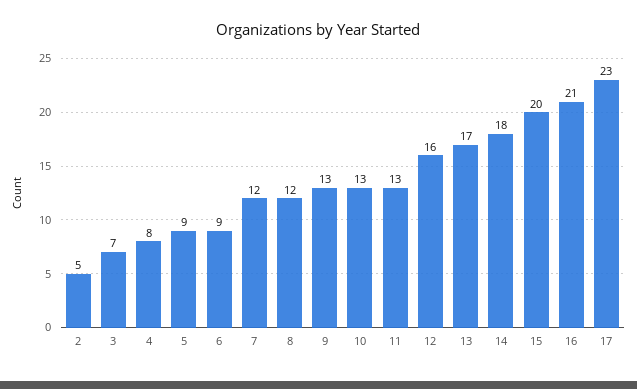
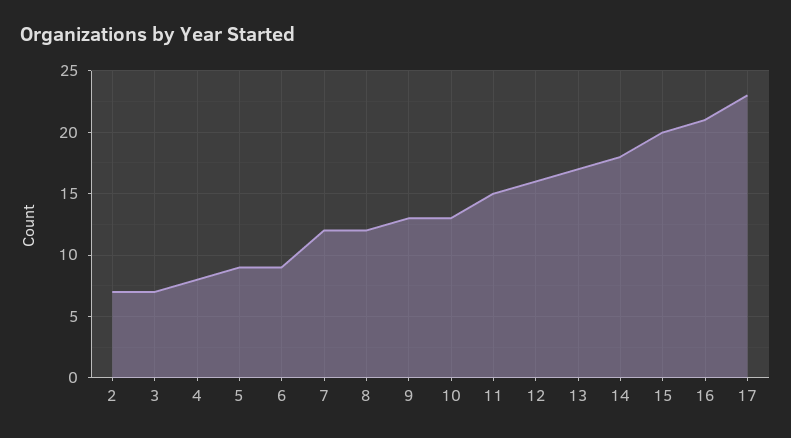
  {
-   "2": 5,
+   "2": 7,
    "3": 7,
    "4": 8,
    "5": 9,
    "6": 9,
    "7": 12,
    "8": 12,
    "9": 13,
    "10": 13,
-   "11": 13,
+   "11": 15,
    "12": 16,
    "13": 17,
    "14": 18,
    "15": 20,
    "16": 21,
    "17": 23
  }

